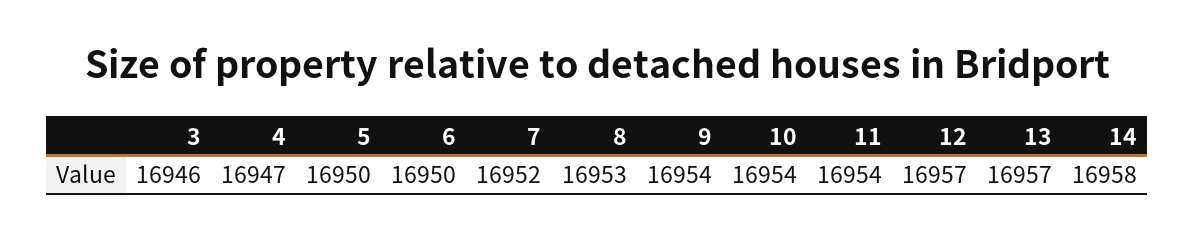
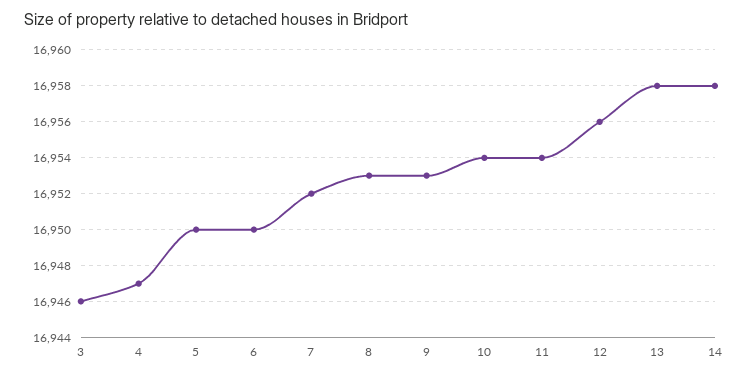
  {
    "3": 16946,
    "4": 16947,
    "5": 16950,
    "6": 16950,
    "7": 16952,
    "8": 16953,
-   "9": 16954,
+   "9": 16953,
    "10": 16954,
    "11": 16954,
-   "12": 16957,
+   "12": 16956,
-   "13": 16957,
+   "13": 16958,
    "14": 16958
  }

